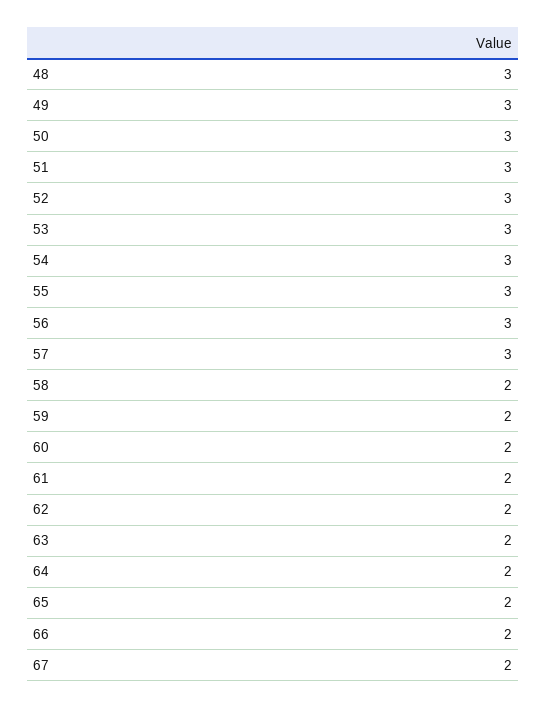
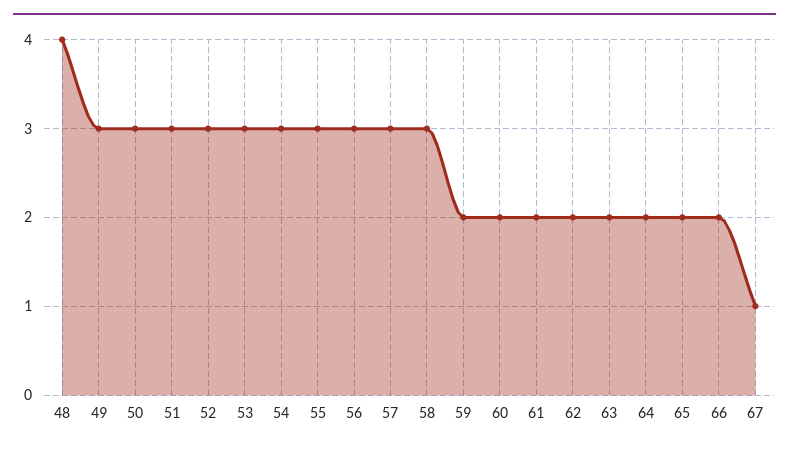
  {
-   "48": 3,
+   "48": 4,
    "49": 3,
    "50": 3,
    "51": 3,
    "52": 3,
    "53": 3,
    "54": 3,
    "55": 3,
    "56": 3,
    "57": 3,
-   "58": 2,
+   "58": 3,
    "59": 2,
    "60": 2,
    "61": 2,
    "62": 2,
    "63": 2,
    "64": 2,
    "65": 2,
    "66": 2,
-   "67": 2
+   "67": 1
  }

